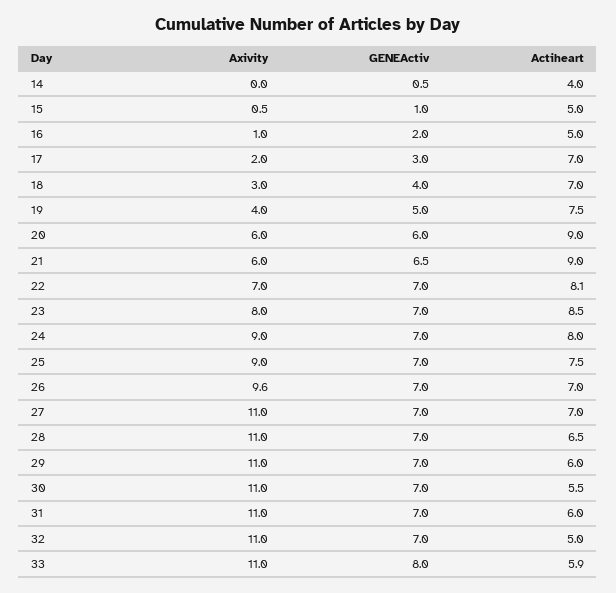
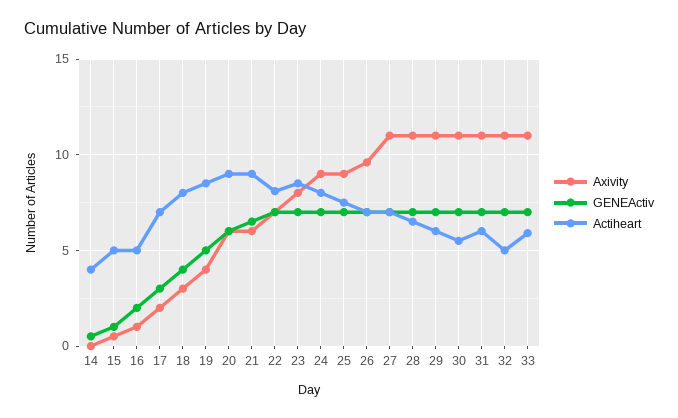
  {
    "Axivity": {
      "14": 0,
      "15": 0.5,
      "16": 1,
      "17": 2,
      "18": 3,
      "19": 4,
      "20": 6,
      "21": 6,
      "22": 7,
      "23": 8,
      "24": 9,
      "25": 9,
      "26": 9.6,
      "27": 11,
      "28": 11,
      "29": 11,
      "30": 11,
      "31": 11,
      "32": 11,
      "33": 11
    },
    "GENEActiv": {
      "14": 0.5,
      "15": 1,
      "16": 2,
      "17": 3,
      "18": 4,
      "19": 5,
      "20": 6,
      "21": 6.5,
      "22": 7,
      "23": 7,
      "24": 7,
      "25": 7,
      "26": 7,
      "27": 7,
      "28": 7,
      "29": 7,
      "30": 7,
      "31": 7,
      "32": 7,
-     "33": 8
+     "33": 7
    },
    "Actiheart": {
      "14": 4,
      "15": 5,
      "16": 5,
      "17": 7,
-     "18": 7,
+     "18": 8,
-     "19": 7.5,
+     "19": 8.5,
      "20": 9,
      "21": 9,
      "22": 8.1,
      "23": 8.5,
      "24": 8,
      "25": 7.5,
      "26": 7,
      "27": 7,
      "28": 6.5,
      "29": 6,
      "30": 5.5,
      "31": 6,
      "32": 5,
      "33": 5.9
    }
  }

